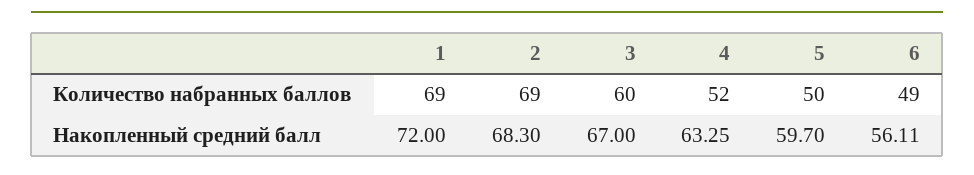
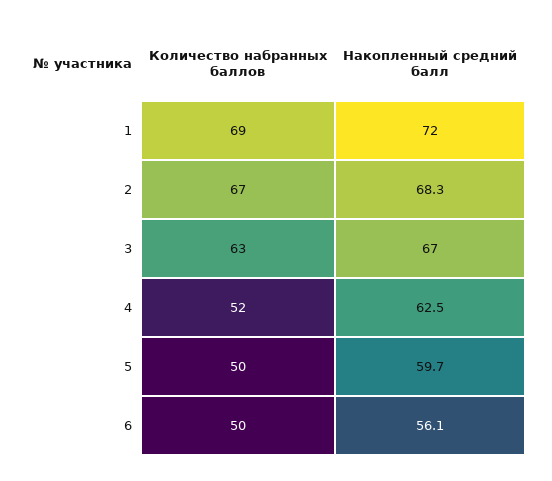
  {
    "1": {
      "Количество набранных баллов": 69,
      "Накопленный средний балл": 72
    },
    "2": {
-     "Количество набранных баллов": 69,
+     "Количество набранных баллов": 67,
      "Накопленный средний балл": 68.3
    },
    "3": {
-     "Количество набранных баллов": 60,
+     "Количество набранных баллов": 63,
      "Накопленный средний балл": 67
    },
    "4": {
      "Количество набранных баллов": 52,
-     "Накопленный средний балл": 63.25
+     "Накопленный средний балл": 62.5
    },
    "5": {
      "Количество набранных баллов": 50,
      "Накопленный средний балл": 59.7
    },
    "6": {
-     "Количество набранных баллов": 49,
+     "Количество набранных баллов": 50,
      "Накопленный средний балл": 56.11
    }
  }

